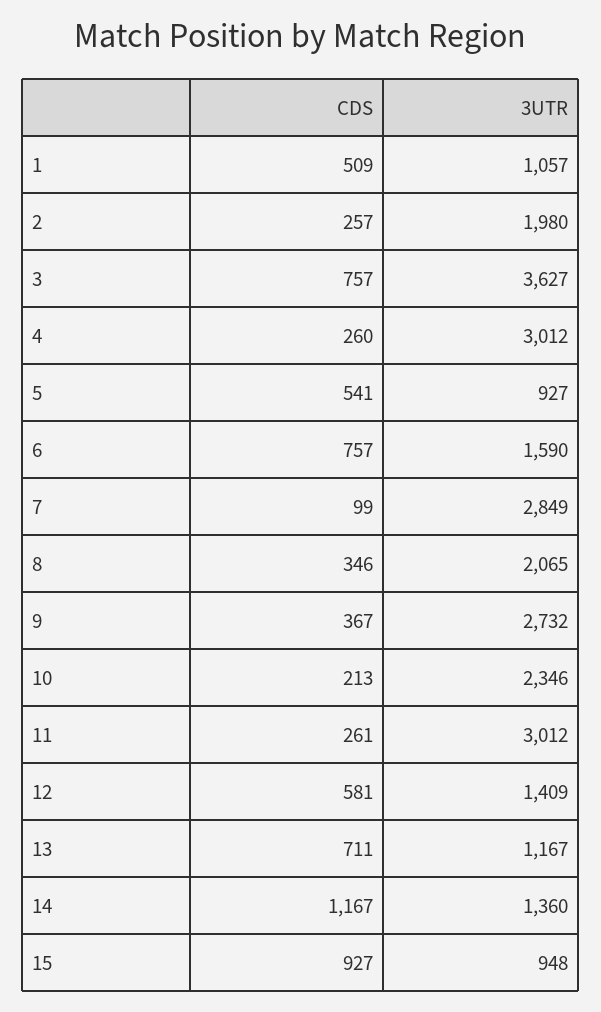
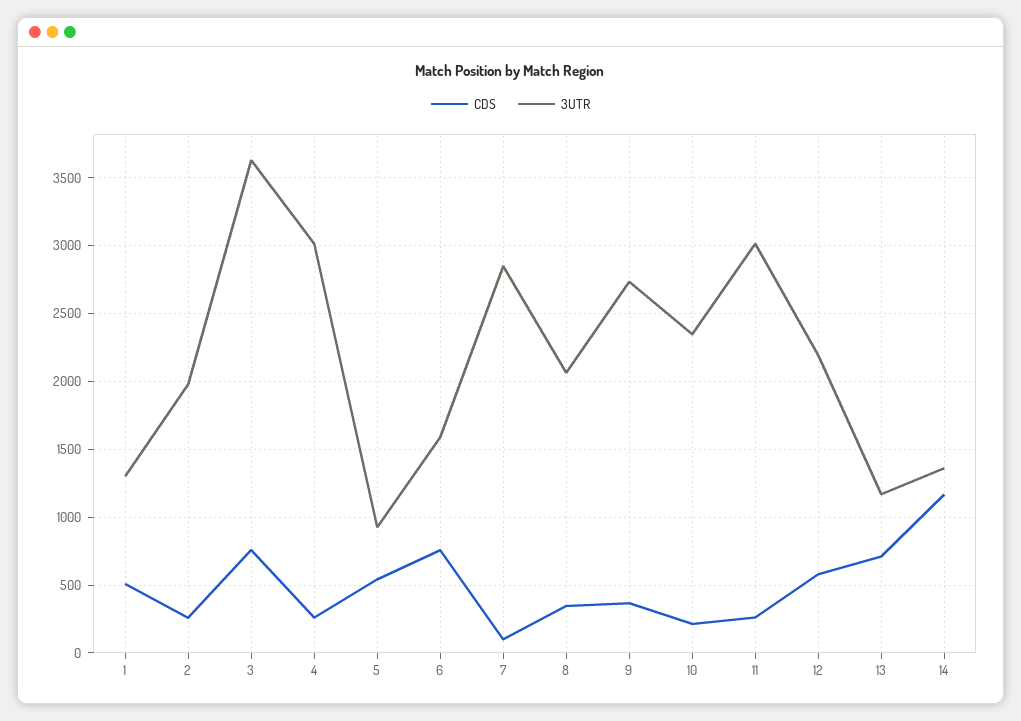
  {
    "CDS": {
      "1": 509,
      "2": 257,
      "3": 757,
      "4": 260,
      "5": 541,
      "6": 757,
      "7": 99,
      "8": 346,
      "9": 367,
      "10": 213,
      "11": 261,
      "12": 581,
      "13": 711,
-     "14": 1167,
+     "14": 1167
-     "15": 927
    },
    "3UTR": {
-     "1": 1057,
+     "1": 1300,
      "2": 1980,
      "3": 3627,
      "4": 3012,
      "5": 927,
      "6": 1590,
      "7": 2849,
      "8": 2065,
      "9": 2732,
      "10": 2346,
      "11": 3012,
-     "12": 1409,
+     "12": 2200,
      "13": 1167,
-     "14": 1360,
+     "14": 1360
-     "15": 948
    }
  }

